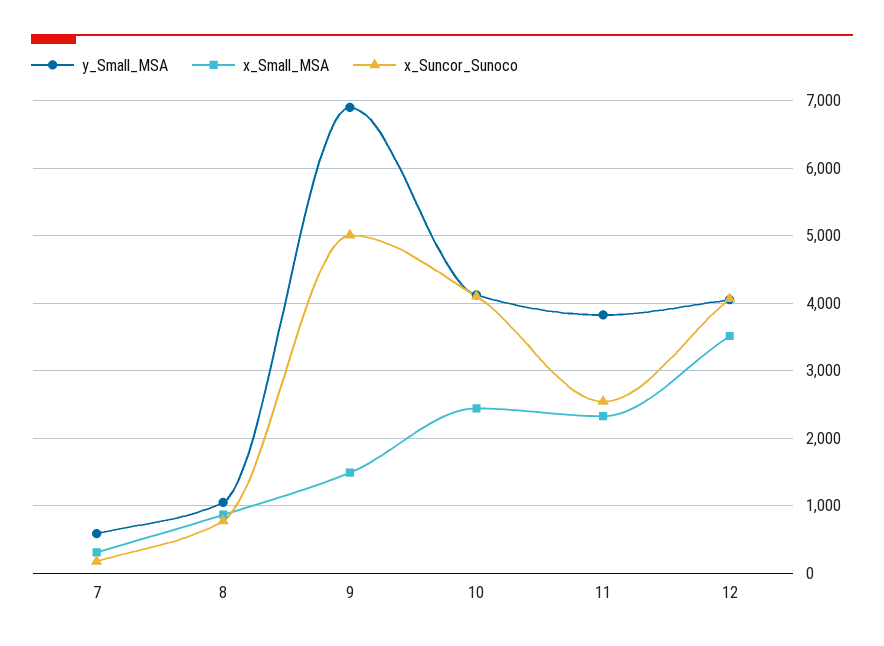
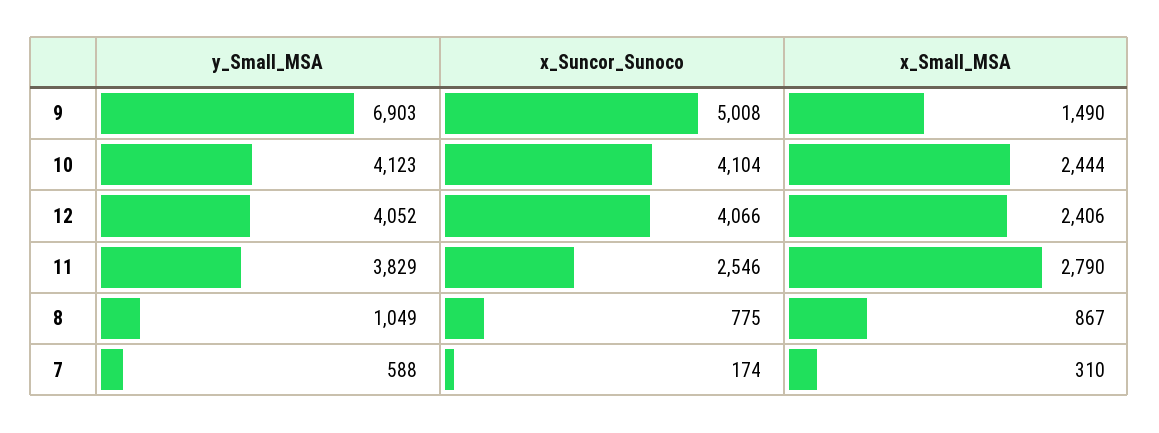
  {
    "y_Small_MSA": {
      "7": 588,
      "8": 1049,
      "9": 6903,
      "10": 4123,
      "11": 3829,
      "12": 4052
    },
    "x_Small_MSA": {
      "7": 310,
      "8": 867,
      "9": 1490,
      "10": 2444,
-     "11": 2300,
+     "11": 2790,
-     "12": 3500
+     "12": 2406
    },
    "x_Suncor_Sunoco": {
      "7": 174,
      "8": 775,
      "9": 5008,
      "10": 4104,
      "11": 2546,
      "12": 4066
    }
  }

